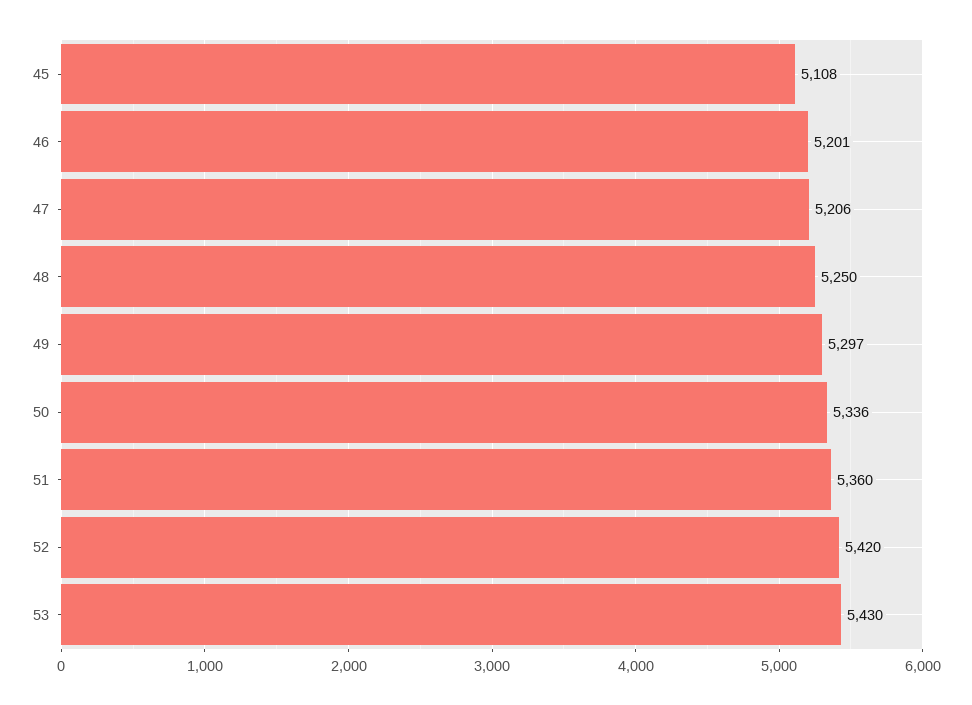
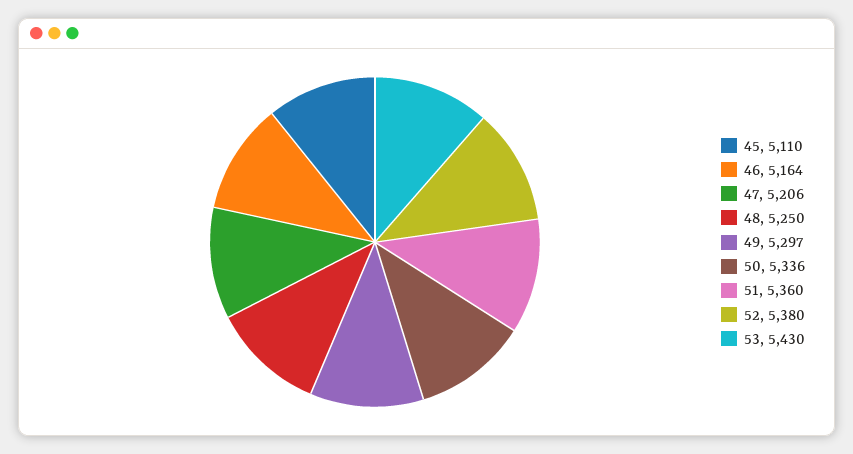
  {
-   "45": 5108,
+   "45": 5110,
-   "46": 5201,
+   "46": 5164,
    "47": 5206,
    "48": 5250,
    "49": 5297,
    "50": 5336,
    "51": 5360,
-   "52": 5420,
+   "52": 5380,
    "53": 5430
  }

